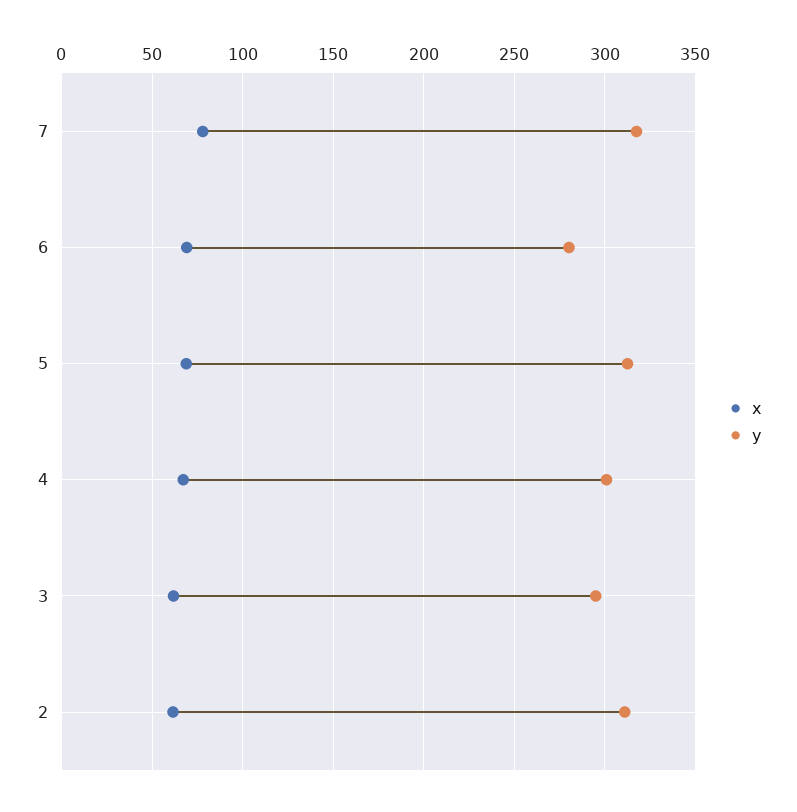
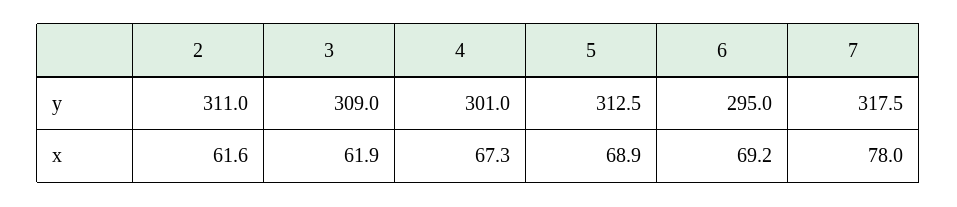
  {
    "x": {
      "7": 78,
      "6": 69.2,
      "5": 68.9,
      "4": 67.3,
      "3": 61.9,
      "2": 61.6
    },
    "y": {
      "7": 317.5,
-     "6": 280,
+     "6": 295,
      "5": 312.5,
      "4": 301,
-     "3": 295,
+     "3": 309,
      "2": 311
    }
  }

